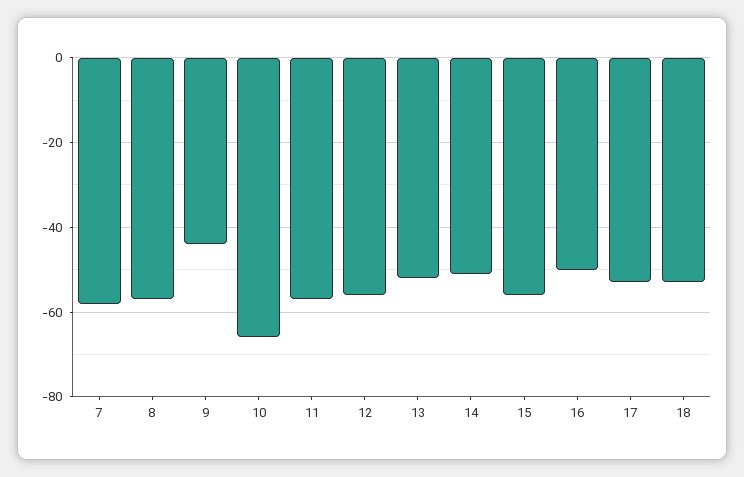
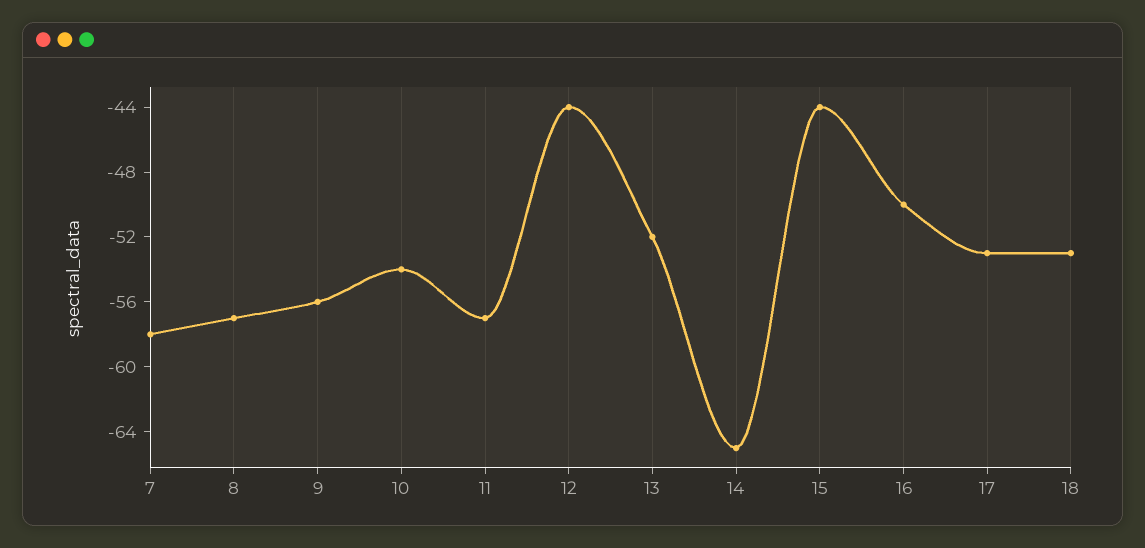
  {
    "7": -58,
    "8": -57,
-   "9": -45,
+   "9": -56,
-   "10": -65,
+   "10": -54,
    "11": -57,
-   "12": -55,
+   "12": -44,
    "13": -52,
-   "14": -50,
+   "14": -65,
-   "15": -55,
+   "15": -44,
    "16": -50,
    "17": -53,
    "18": -53
  }

